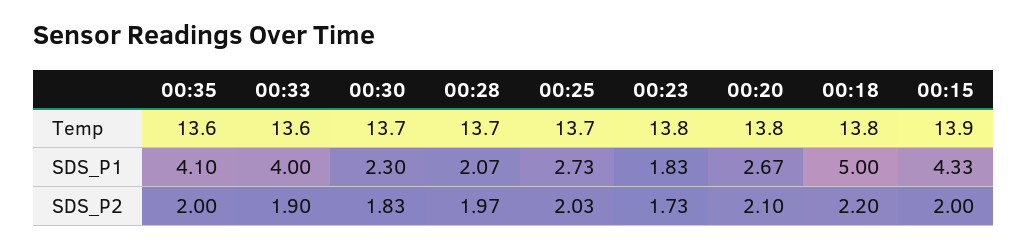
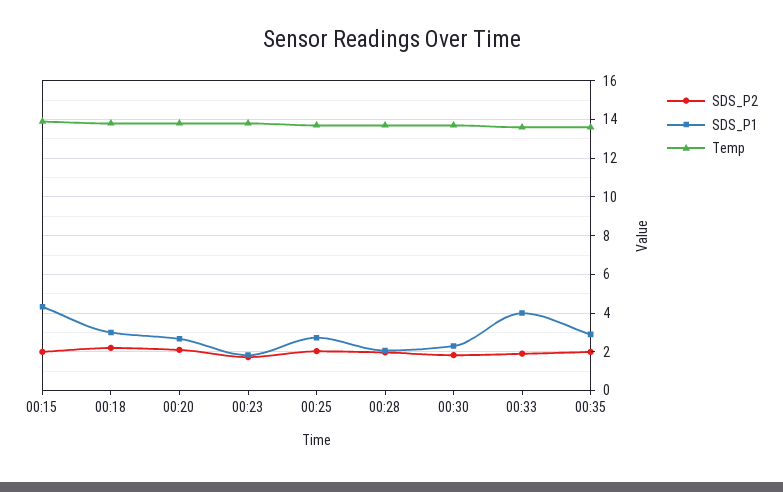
  {
    "Temp": {
      "00:35": 13.6,
      "00:33": 13.6,
      "00:30": 13.7,
      "00:28": 13.7,
      "00:25": 13.7,
      "00:23": 13.8,
      "00:20": 13.8,
      "00:18": 13.8,
      "00:15": 13.9
    },
    "SDS_P1": {
-     "00:35": 4.1,
+     "00:35": 3,
      "00:33": 4,
      "00:30": 2.3,
      "00:28": 2.07,
      "00:25": 2.73,
      "00:23": 1.83,
      "00:20": 2.67,
-     "00:18": 5,
+     "00:18": 3,
      "00:15": 4.33
    },
    "SDS_P2": {
      "00:35": 2,
      "00:33": 1.9,
      "00:30": 1.83,
      "00:28": 1.97,
      "00:25": 2.03,
      "00:23": 1.73,
      "00:20": 2.1,
      "00:18": 2.2,
      "00:15": 2
    }
  }

